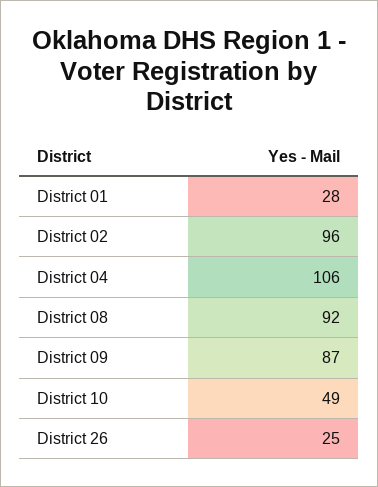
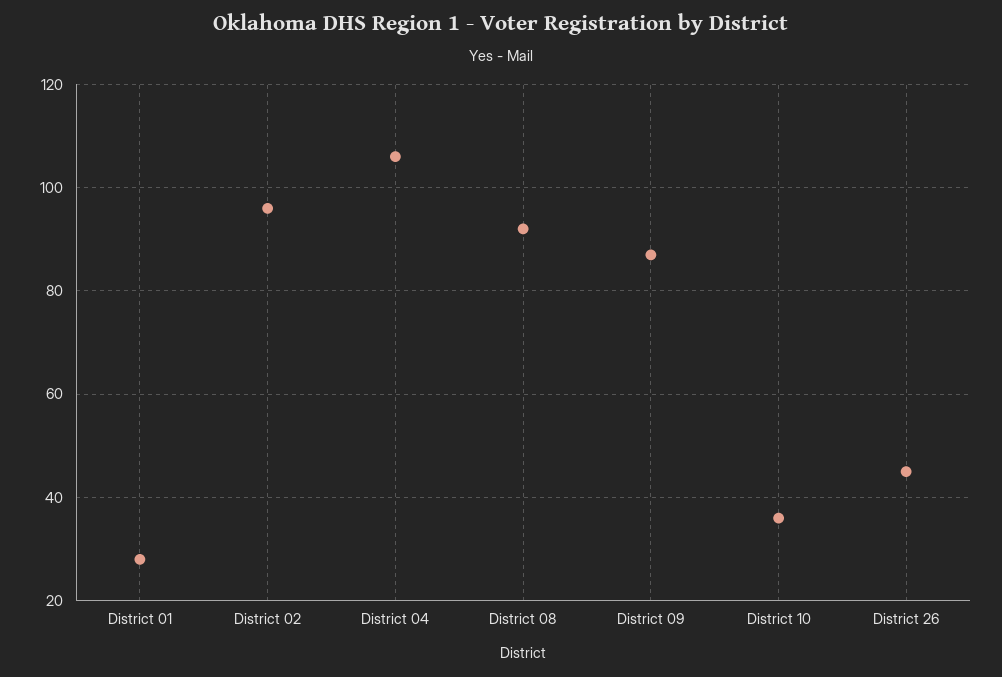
  {
    "District 01": 28,
    "District 02": 96,
    "District 04": 106,
    "District 08": 92,
    "District 09": 87,
-   "District 10": 49,
+   "District 10": 35,
-   "District 26": 25
+   "District 26": 45
  }

